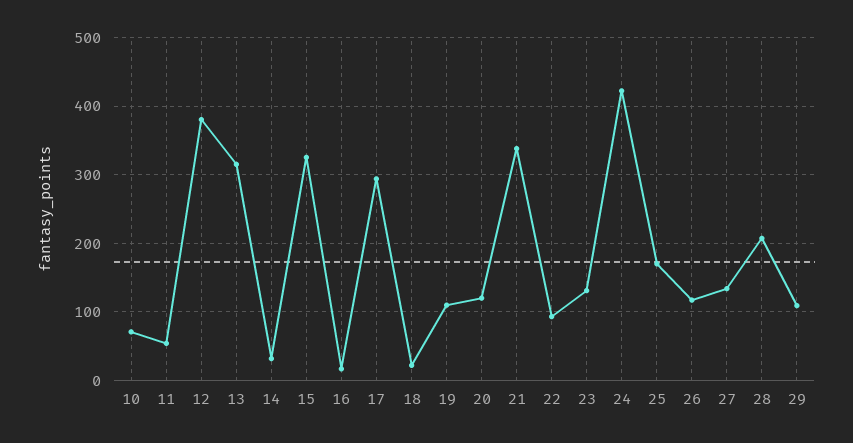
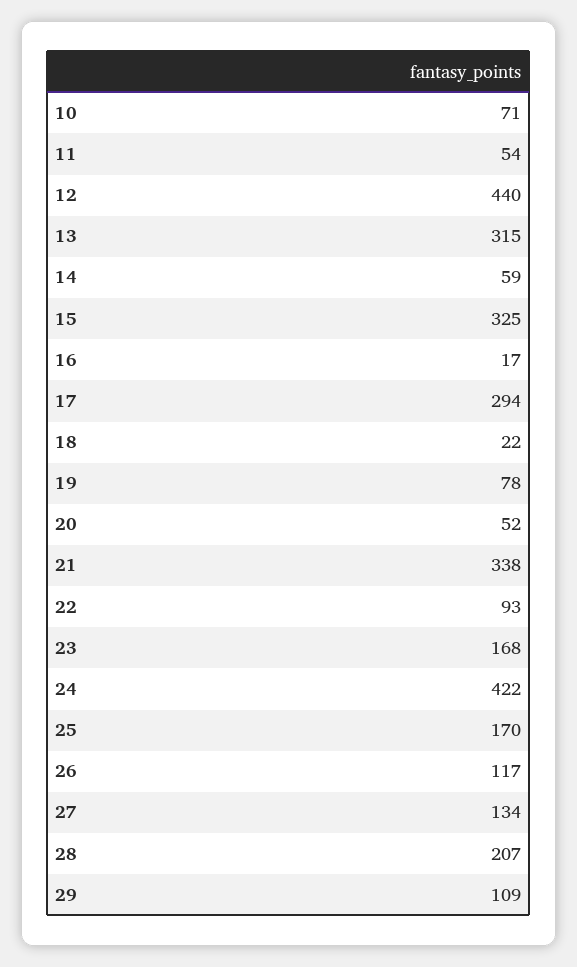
  {
    "10": 71,
    "11": 54,
-   "12": 380,
+   "12": 440,
    "13": 315,
-   "14": 30,
+   "14": 59,
    "15": 325,
    "16": 17,
    "17": 294,
    "18": 22,
-   "19": 110,
+   "19": 78,
-   "20": 120,
+   "20": 52,
    "21": 338,
    "22": 93,
-   "23": 130,
+   "23": 168,
    "24": 422,
    "25": 170,
    "26": 117,
    "27": 134,
    "28": 207,
    "29": 109
  }

